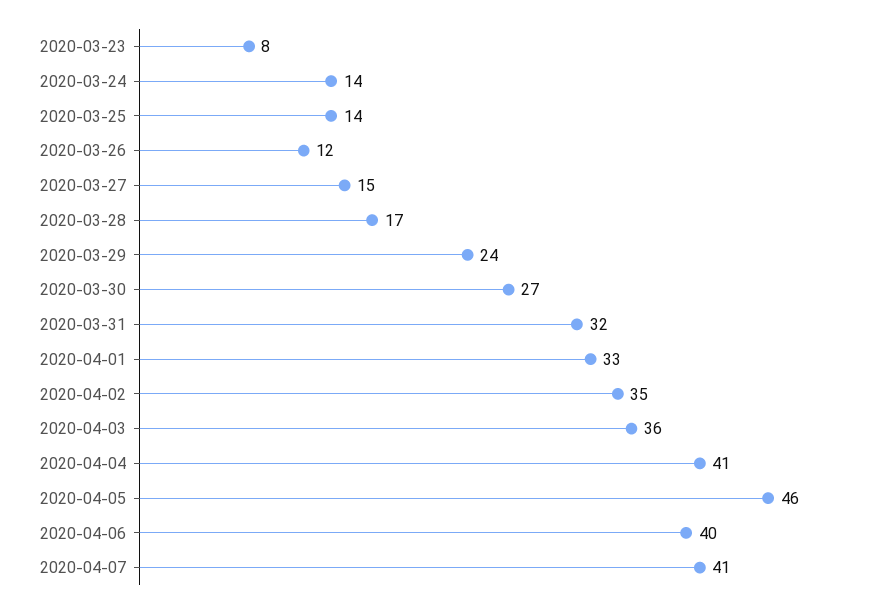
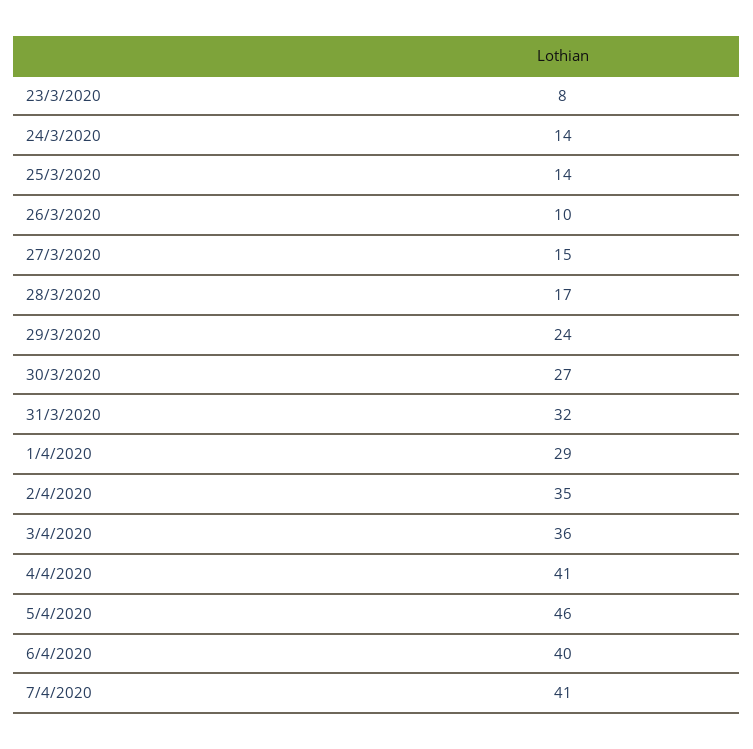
  {
    "2020-03-23": 8,
    "2020-03-24": 14,
    "2020-03-25": 14,
-   "2020-03-26": 12,
+   "2020-03-26": 10,
    "2020-03-27": 15,
    "2020-03-28": 17,
    "2020-03-29": 24,
    "2020-03-30": 27,
    "2020-03-31": 32,
-   "2020-04-01": 33,
+   "2020-04-01": 29,
    "2020-04-02": 35,
    "2020-04-03": 36,
    "2020-04-04": 41,
    "2020-04-05": 46,
    "2020-04-06": 40,
    "2020-04-07": 41
  }

